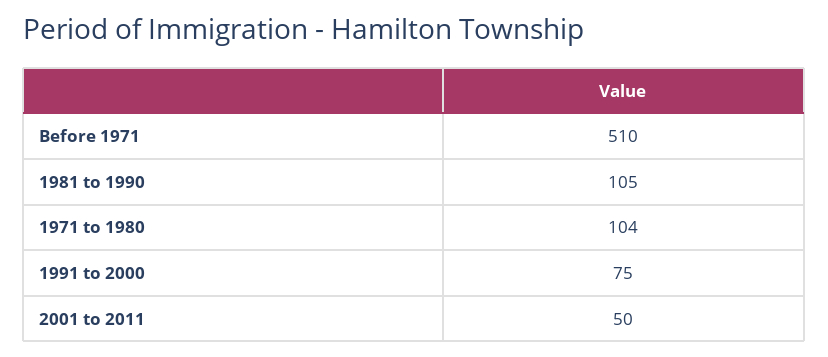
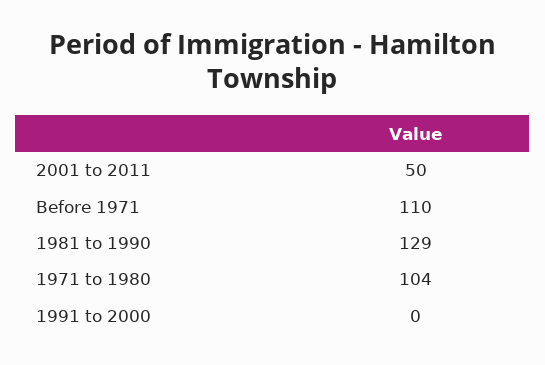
  {
-   "Before 1971": 510,
+   "Before 1971": 110,
-   "1981 to 1990": 105,
+   "1981 to 1990": 129,
    "1971 to 1980": 104,
-   "1991 to 2000": 75,
+   "1991 to 2000": 0,
    "2001 to 2011": 50
  }

